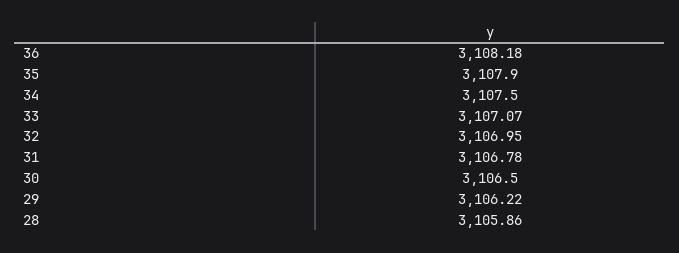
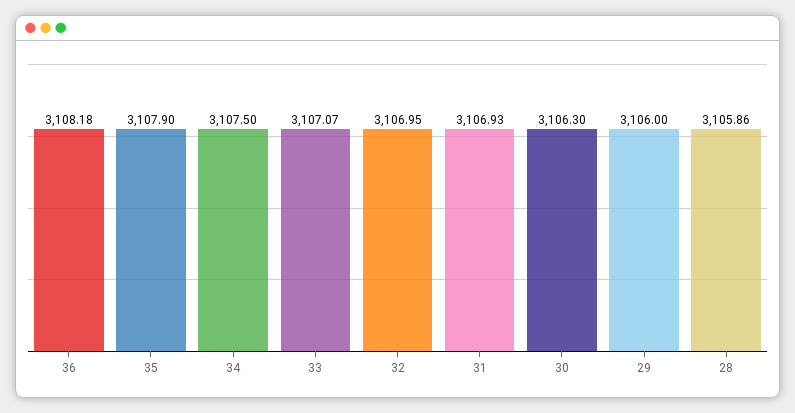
  {
    "36": 3108.18,
    "35": 3107.9,
    "34": 3107.5,
    "33": 3107.07,
    "32": 3106.95,
-   "31": 3106.78,
+   "31": 3106.93,
-   "30": 3106.5,
+   "30": 3106.3,
-   "29": 3106.22,
+   "29": 3106,
    "28": 3105.86
  }

